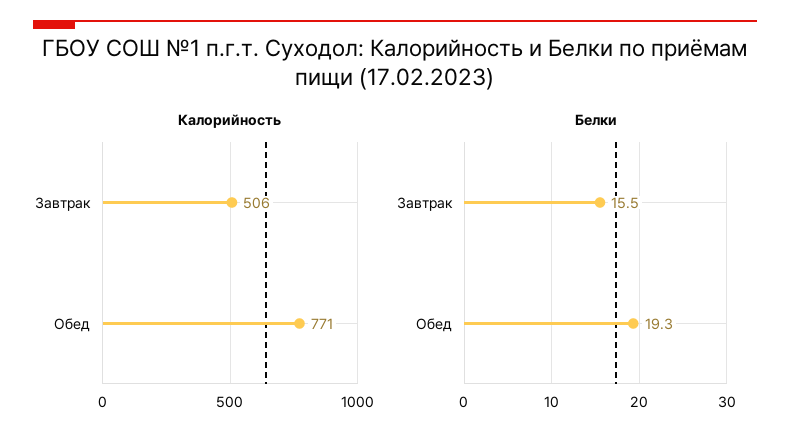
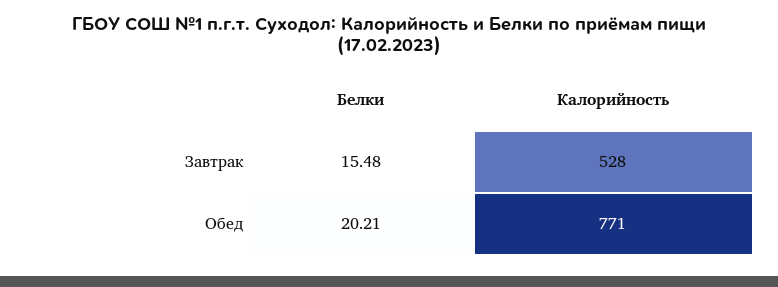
  {
    "Калорийность": {
-     "Завтрак": 506,
+     "Завтрак": 528,
      "Обед": 771
    },
    "Белки": {
      "Завтрак": 15.48,
-     "Обед": 19.3
+     "Обед": 20.21
    }
  }

